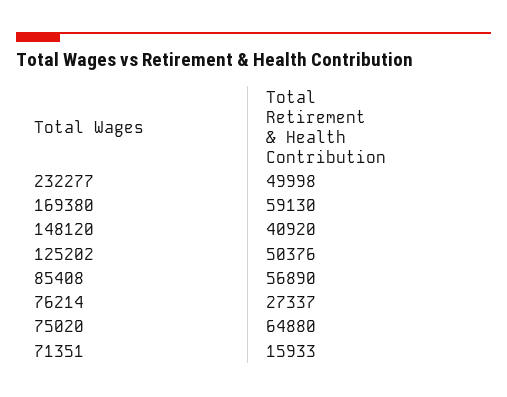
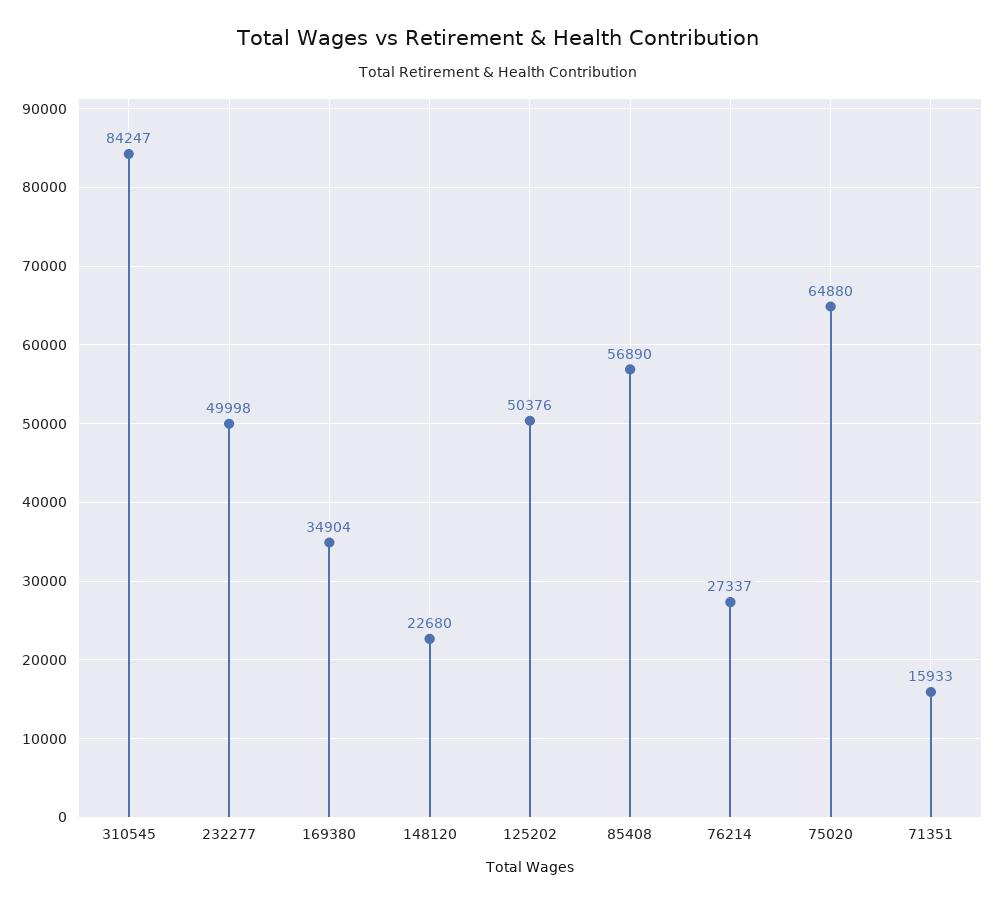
  {
    "232277": 49998,
-   "169380": 59130,
+   "169380": 34904,
-   "148120": 40920,
+   "148120": 22680,
    "125202": 50376,
    "85408": 56890,
    "76214": 27337,
    "75020": 64880,
-   "71351": 15933
+   "71351": 15933,
+   "310545": 84247
  }

